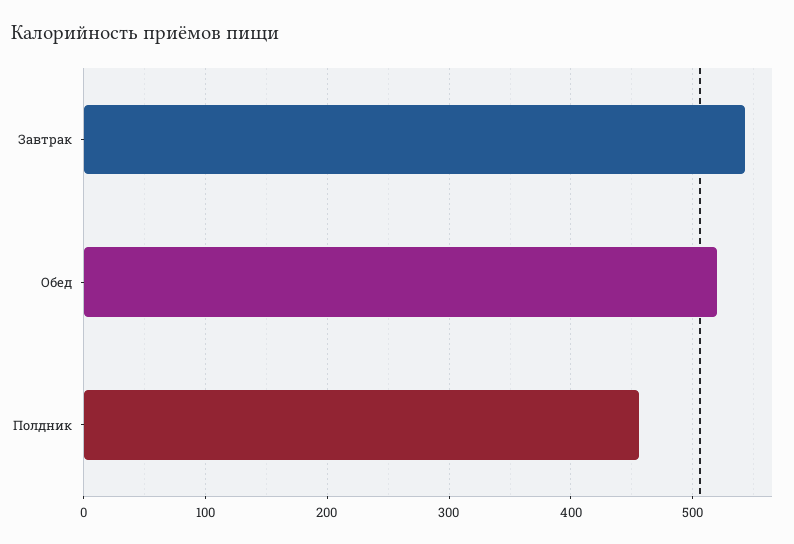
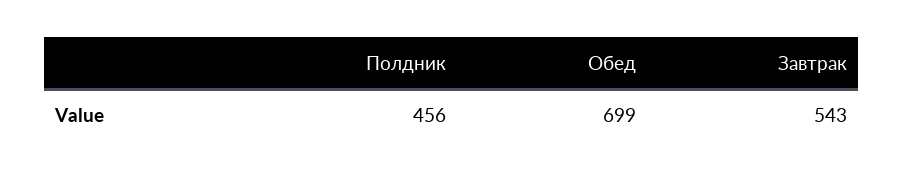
  {
    "Завтрак": 543,
-   "Обед": 520,
+   "Обед": 699,
    "Полдник": 456
  }

